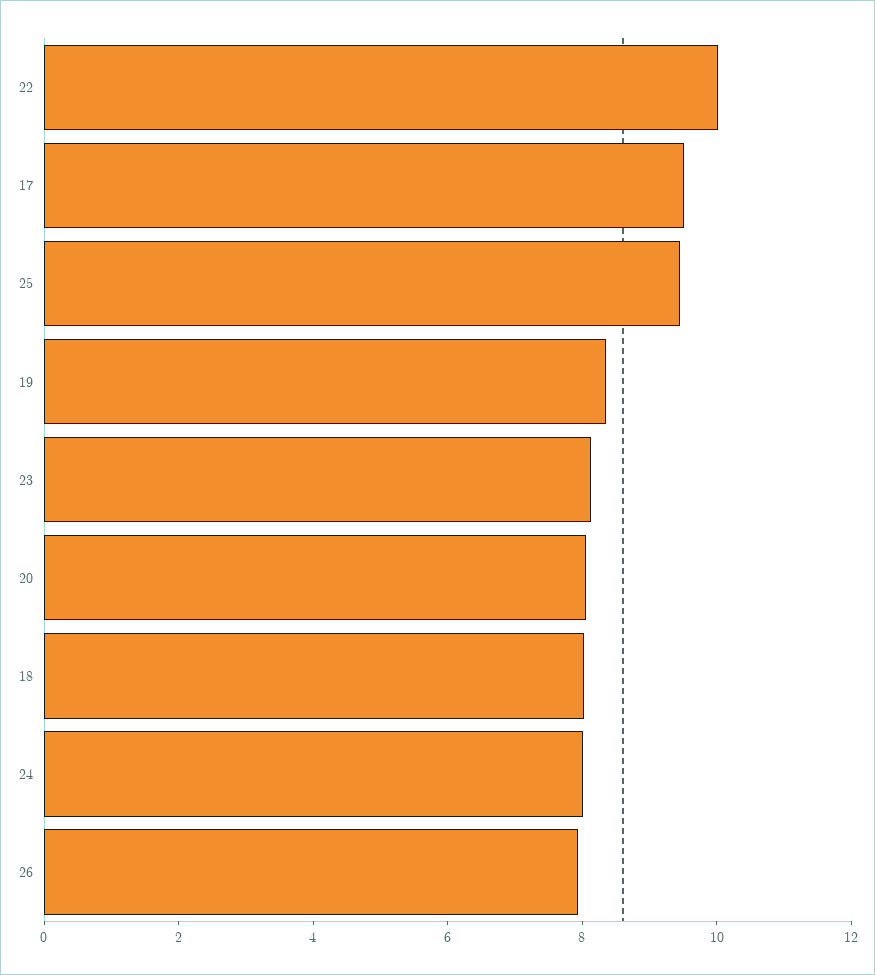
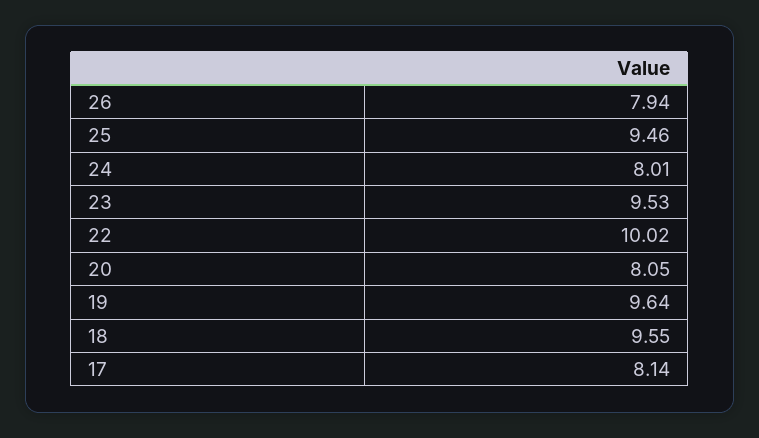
  {
    "22": 10.02,
-   "17": 9.5,
+   "17": 8.14,
    "25": 9.46,
-   "19": 8.5,
+   "19": 9.64,
-   "23": 8,
+   "23": 9.53,
    "20": 8.05,
-   "18": 8,
+   "18": 9.55,
    "24": 8.01,
    "26": 7.94
  }

